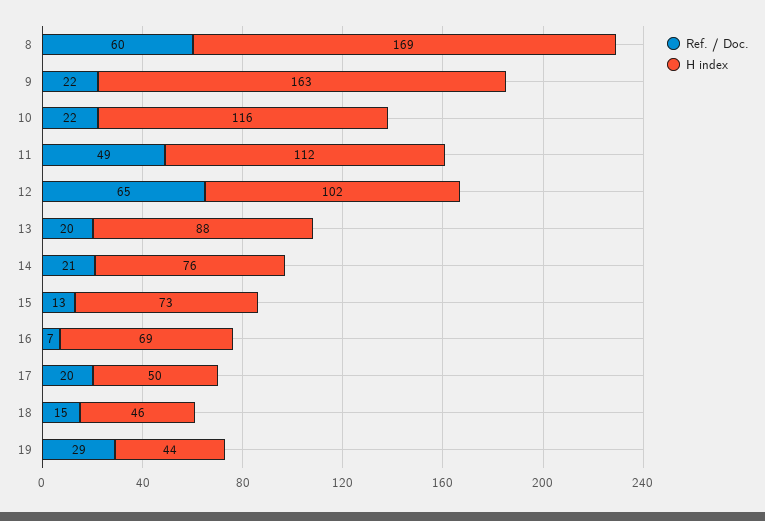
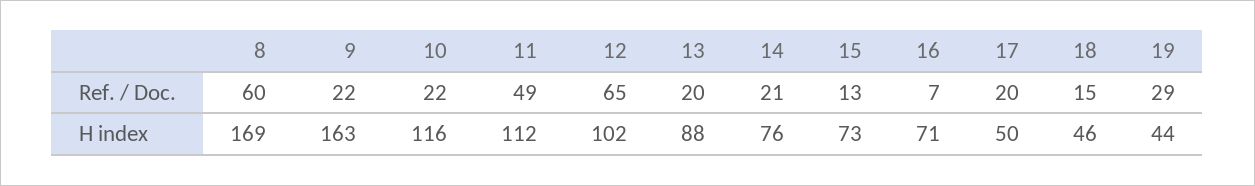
  {
    "Ref. / Doc.": {
      "8": 60,
      "9": 22,
      "10": 22,
      "11": 49,
      "12": 65,
      "13": 20,
      "14": 21,
      "15": 13,
      "16": 7,
      "17": 20,
      "18": 15,
      "19": 29
    },
    "H index": {
      "8": 169,
      "9": 163,
      "10": 116,
      "11": 112,
      "12": 102,
      "13": 88,
      "14": 76,
      "15": 73,
-     "16": 69,
+     "16": 71,
      "17": 50,
      "18": 46,
      "19": 44
    }
  }

